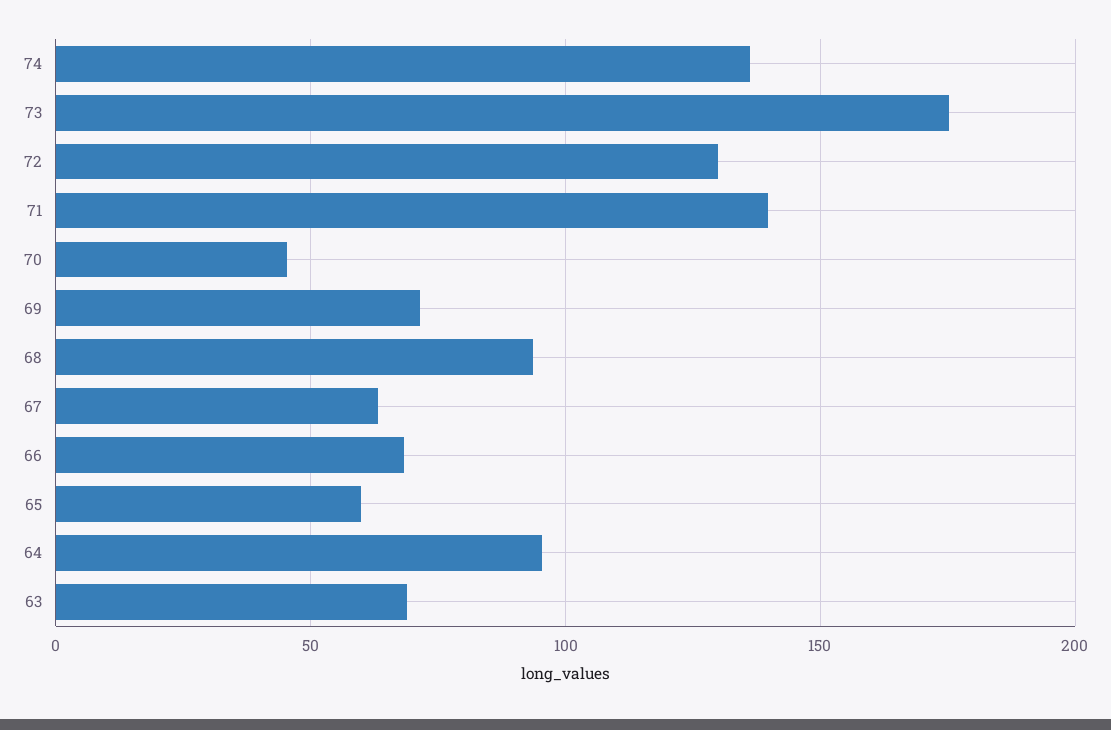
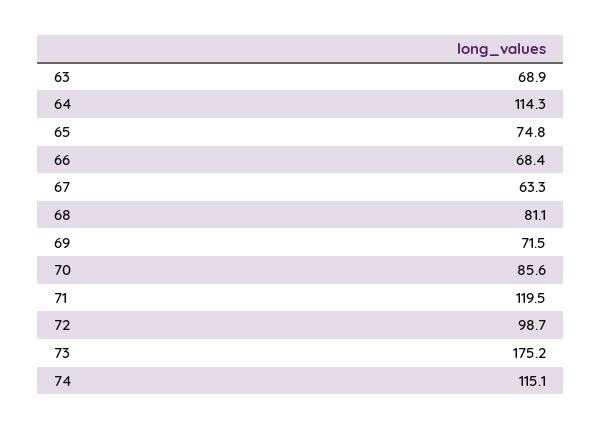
  {
-   "74": 135,
+   "74": 115.1,
    "73": 175.2,
-   "72": 130,
+   "72": 98.7,
-   "71": 140,
+   "71": 119.5,
-   "70": 45,
+   "70": 85.6,
    "69": 71.5,
-   "68": 95,
+   "68": 81.1,
    "67": 63.3,
    "66": 68.4,
-   "65": 60,
+   "65": 74.8,
-   "64": 95,
+   "64": 114.3,
    "63": 68.9
  }

